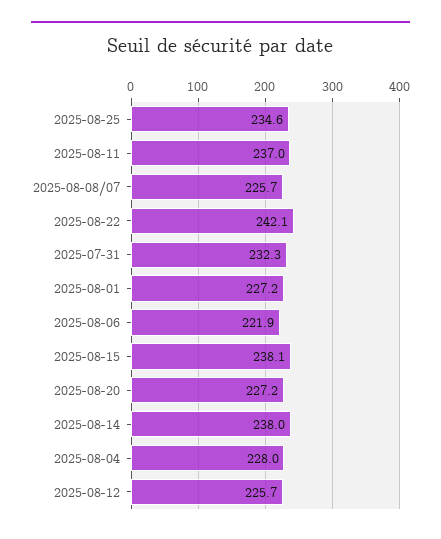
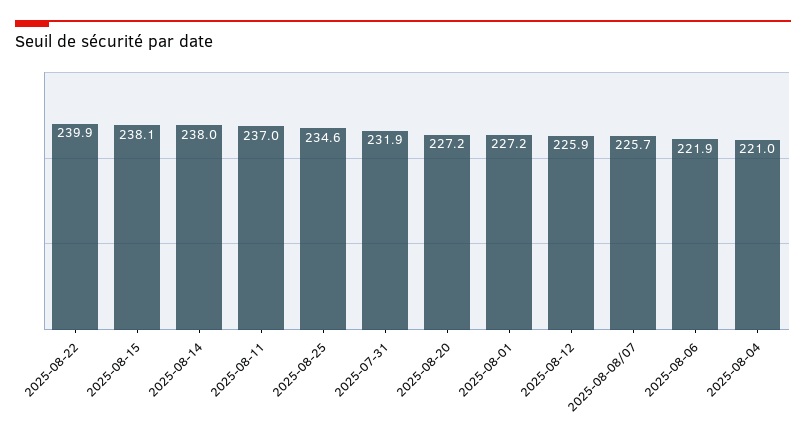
  {
    "2025-08-25": 234.6,
    "2025-08-11": 237,
    "2025-08-08/07": 225.7,
-   "2025-08-22": 242.1,
+   "2025-08-22": 239.9,
-   "2025-07-31": 232.3,
+   "2025-07-31": 231.9,
    "2025-08-01": 227.2,
    "2025-08-06": 221.9,
    "2025-08-15": 238.1,
    "2025-08-20": 227.2,
    "2025-08-14": 238,
-   "2025-08-04": 228,
+   "2025-08-04": 221,
-   "2025-08-12": 225.7
+   "2025-08-12": 225.9
  }

